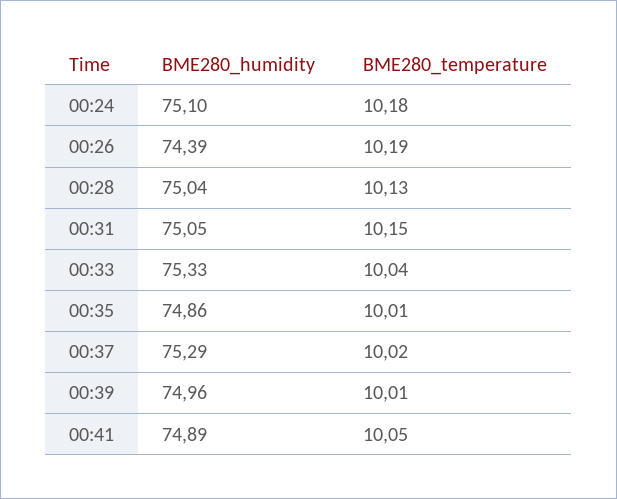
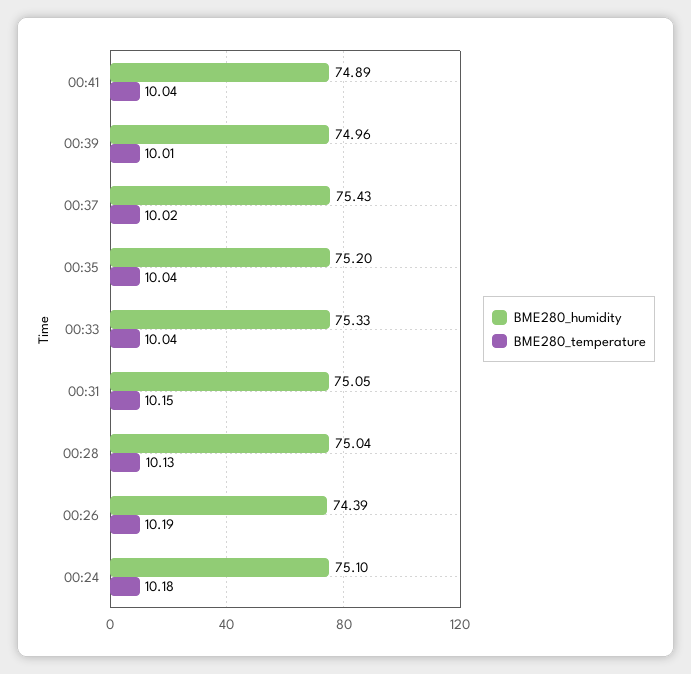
  {
    "BME280_humidity": {
      "00:24": 75.1,
      "00:26": 74.39,
      "00:28": 75.04,
      "00:31": 75.05,
      "00:33": 75.33,
-     "00:35": 74.86,
+     "00:35": 75.2,
-     "00:37": 75.29,
+     "00:37": 75.43,
      "00:39": 74.96,
      "00:41": 74.89
    },
    "BME280_temperature": {
      "00:24": 10.18,
      "00:26": 10.19,
      "00:28": 10.13,
      "00:31": 10.15,
      "00:33": 10.04,
-     "00:35": 10.01,
+     "00:35": 10.04,
      "00:37": 10.02,
      "00:39": 10.01,
-     "00:41": 10.05
+     "00:41": 10.04
    }
  }

